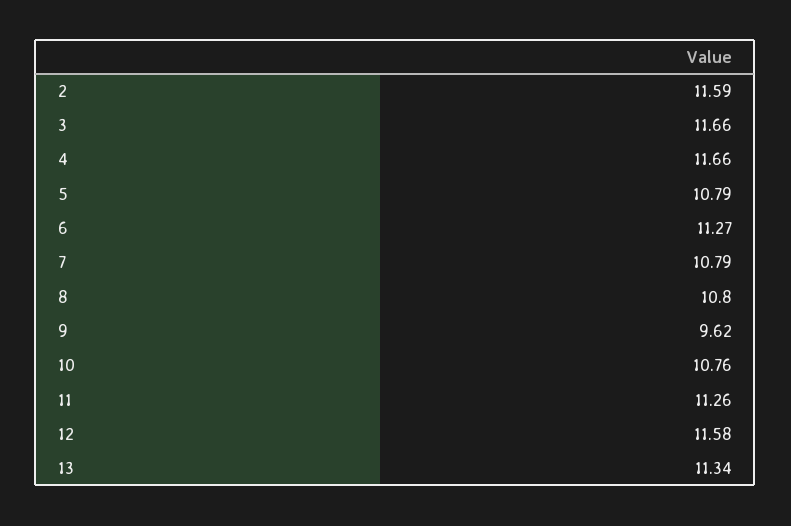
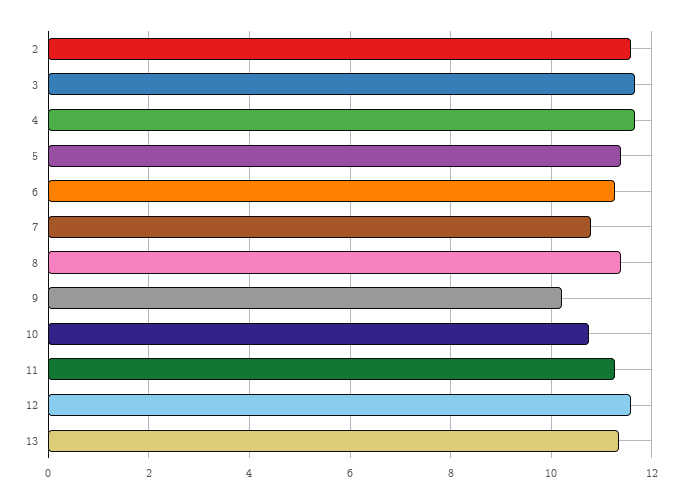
  {
    "2": 11.59,
    "3": 11.66,
    "4": 11.66,
-   "5": 10.79,
+   "5": 11.4,
    "6": 11.27,
    "7": 10.79,
-   "8": 10.8,
+   "8": 11.4,
-   "9": 9.62,
+   "9": 10.2,
    "10": 10.76,
    "11": 11.26,
    "12": 11.58,
    "13": 11.34
  }

